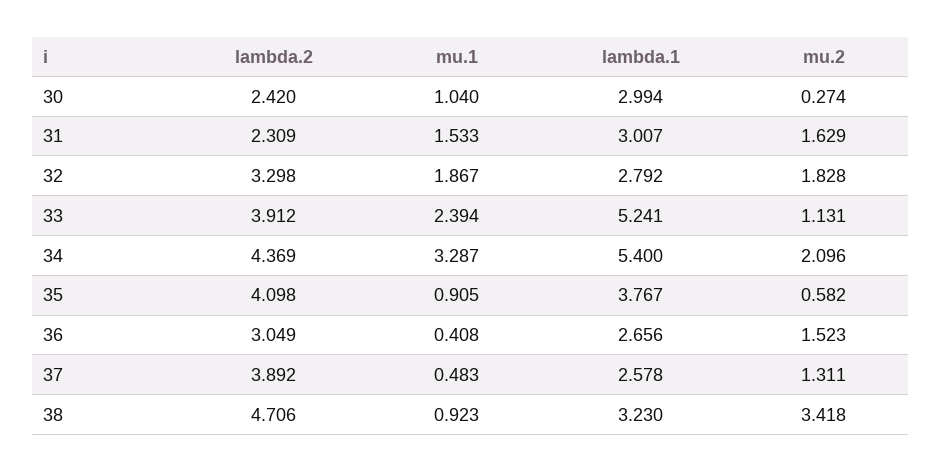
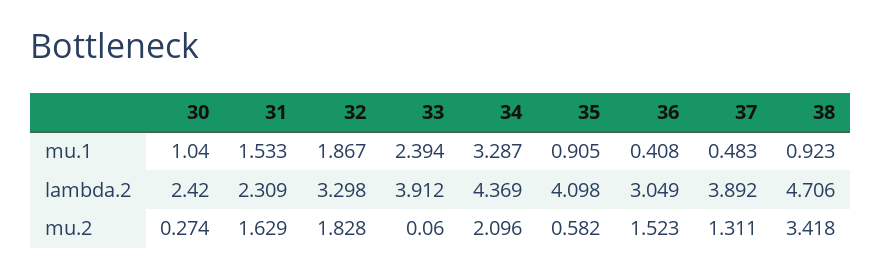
  {
    "lambda.2": {
      "30": 2.42,
      "31": 2.309,
      "32": 3.298,
      "33": 3.912,
      "34": 4.369,
      "35": 4.098,
      "36": 3.049,
      "37": 3.892,
      "38": 4.706
    },
    "mu.1": {
      "30": 1.04,
      "31": 1.533,
      "32": 1.867,
      "33": 2.394,
      "34": 3.287,
      "35": 0.905,
      "36": 0.408,
      "37": 0.483,
      "38": 0.923
    },
-   "lambda.1": {
-     "30": 2.994,
-     "31": 3.007,
-     "32": 2.792,
-     "33": 5.241,
-     "34": 5.4,
-     "35": 3.767,
-     "36": 2.656,
-     "37": 2.578,
-     "38": 3.23
-   },
    "mu.2": {
      "30": 0.274,
      "31": 1.629,
      "32": 1.828,
-     "33": 1.131,
+     "33": 0.06,
      "34": 2.096,
      "35": 0.582,
      "36": 1.523,
      "37": 1.311,
      "38": 3.418
    }
  }

